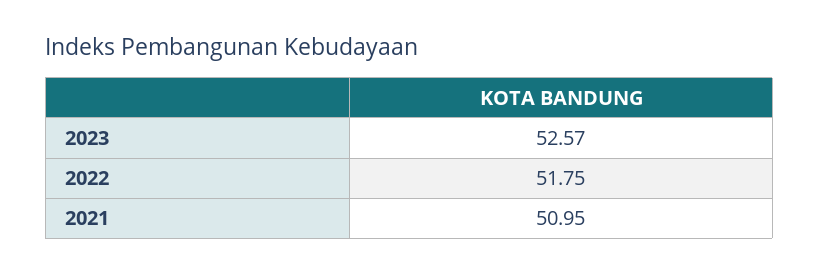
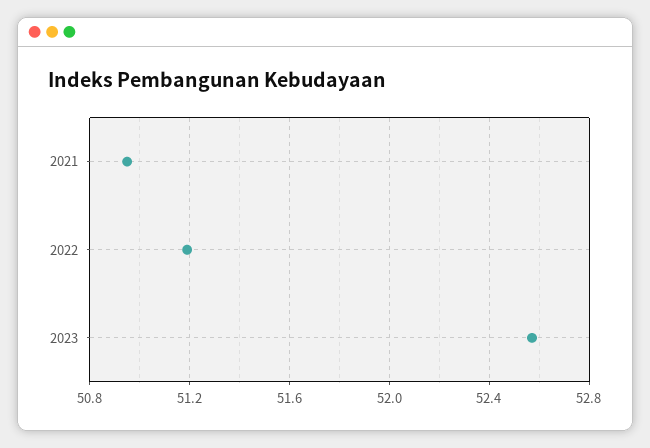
  {
    "2023": 52.57,
-   "2022": 51.75,
+   "2022": 51.2,
    "2021": 50.95
  }

